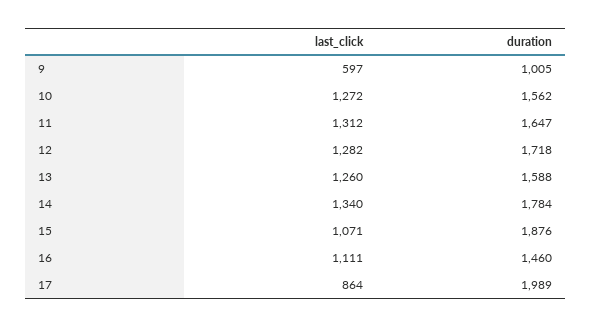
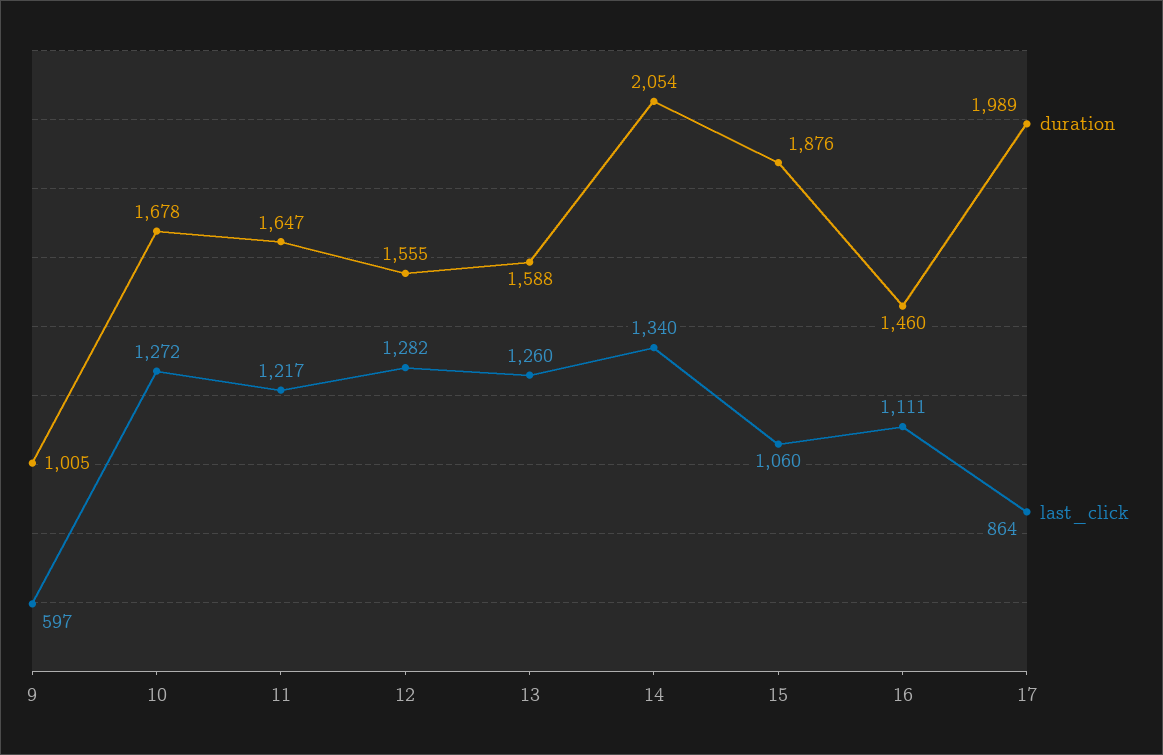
  {
    "last_click": {
      "9": 597,
      "10": 1272,
-     "11": 1312,
+     "11": 1217,
      "12": 1282,
      "13": 1260,
      "14": 1340,
-     "15": 1071,
+     "15": 1060,
      "16": 1111,
      "17": 864
    },
    "duration": {
      "9": 1005,
-     "10": 1562,
+     "10": 1678,
      "11": 1647,
-     "12": 1718,
+     "12": 1555,
      "13": 1588,
-     "14": 1784,
+     "14": 2054,
      "15": 1876,
      "16": 1460,
      "17": 1989
    }
  }

